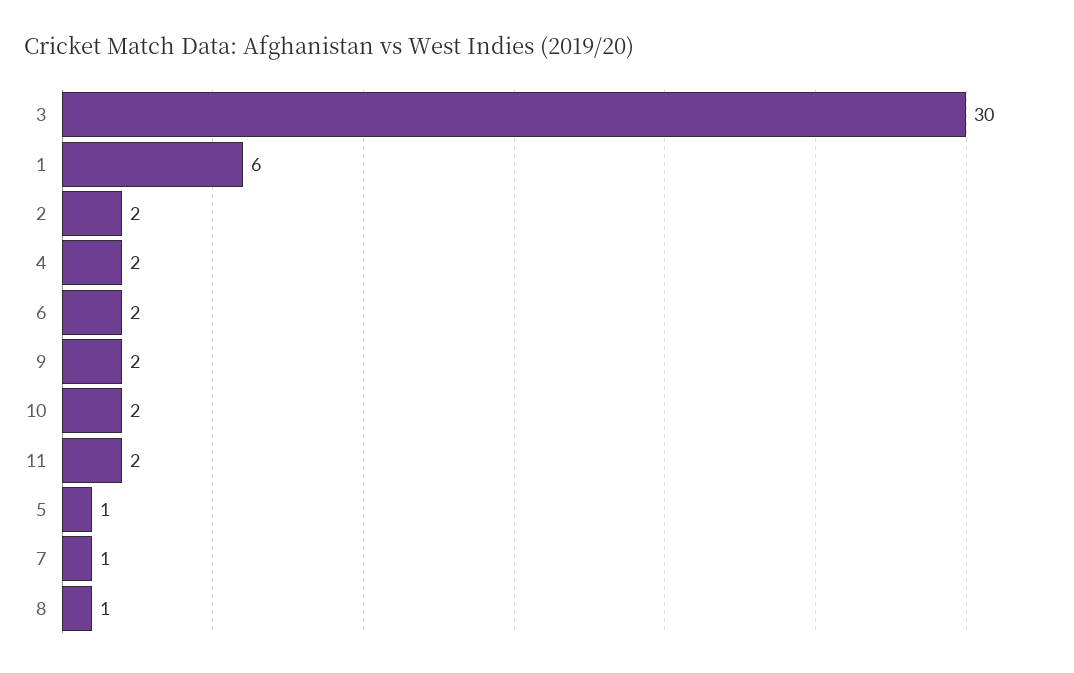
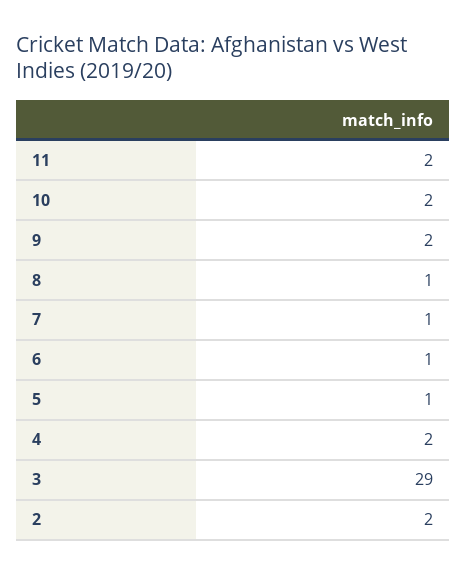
  {
-   "3": 30,
+   "3": 29,
-   "1": 6,
    "2": 2,
    "4": 2,
-   "6": 2,
+   "6": 1,
    "9": 2,
    "10": 2,
    "11": 2,
    "5": 1,
    "7": 1,
    "8": 1
  }

